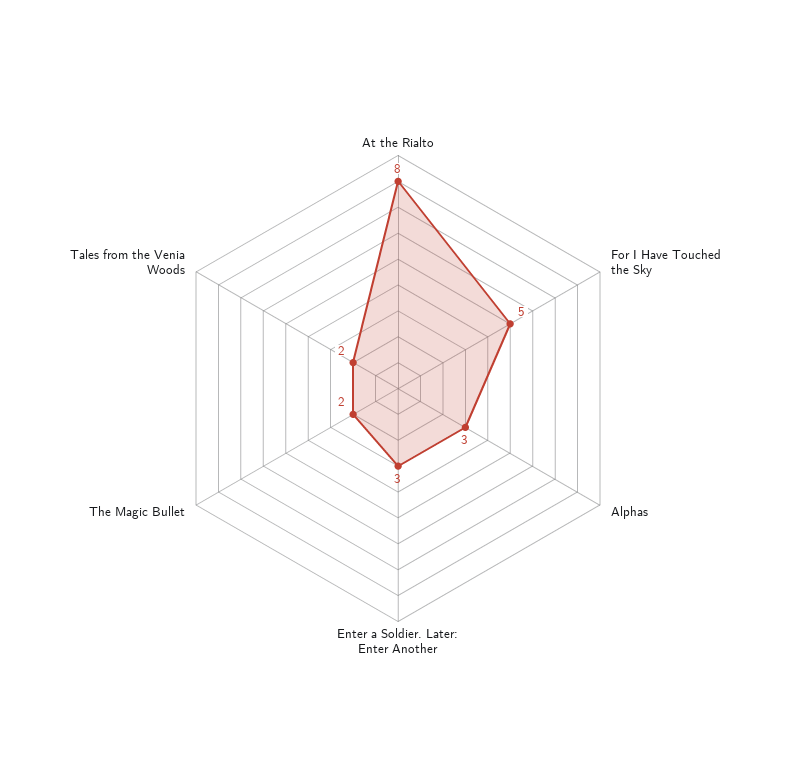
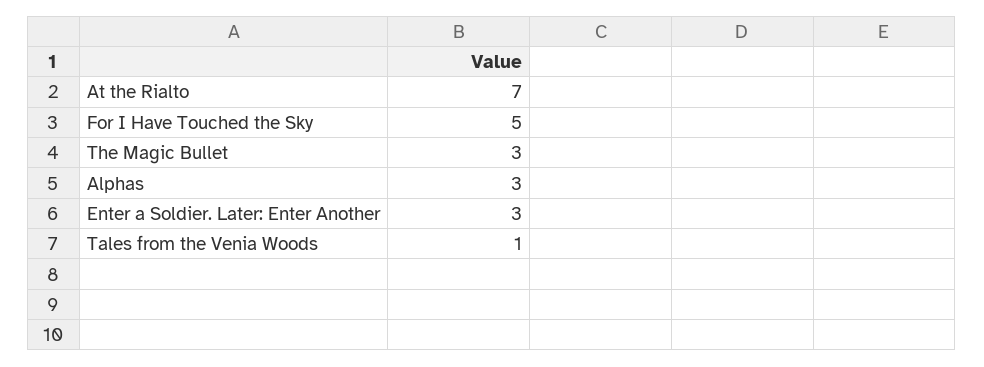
  {
-   "At the Rialto": 8,
+   "At the Rialto": 7,
    "For I Have Touched the Sky": 5,
    "Alphas": 3,
    "Enter a Soldier. Later: Enter Another": 3,
-   "The Magic Bullet": 2,
+   "The Magic Bullet": 3,
-   "Tales from the Venia Woods": 2
+   "Tales from the Venia Woods": 1
  }

